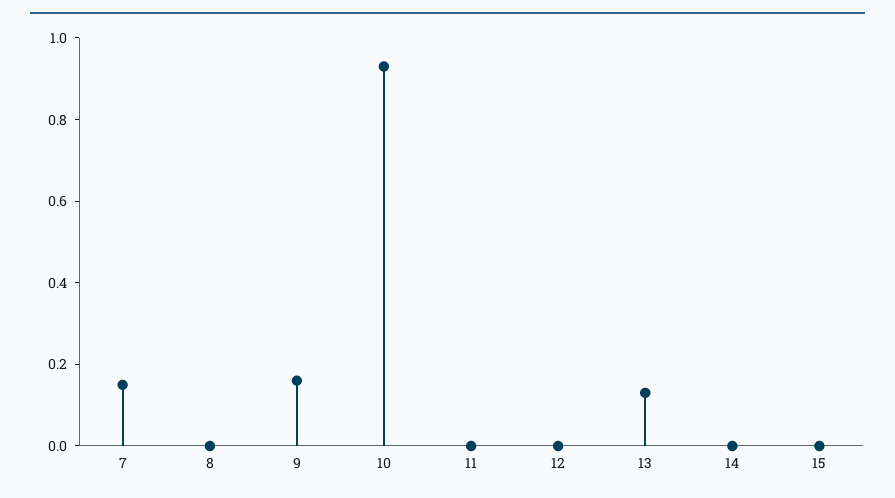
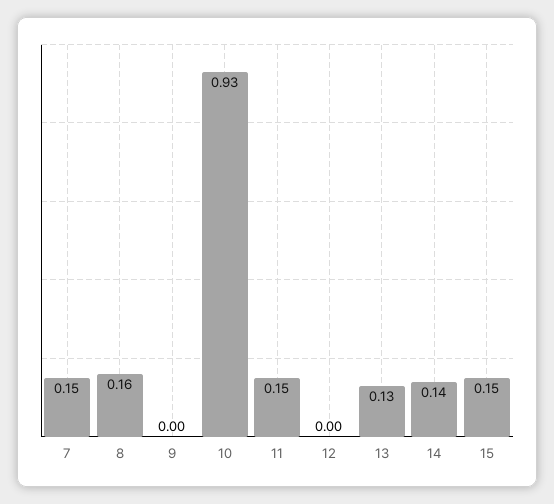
  {
    "7": 0.15,
-   "8": 0,
+   "8": 0.16,
-   "9": 0.15,
+   "9": 0,
    "10": 0.93,
-   "11": 0,
+   "11": 0.15,
    "12": 0,
    "13": 0.13,
-   "14": 0,
+   "14": 0.14,
-   "15": 0
+   "15": 0.15
  }

